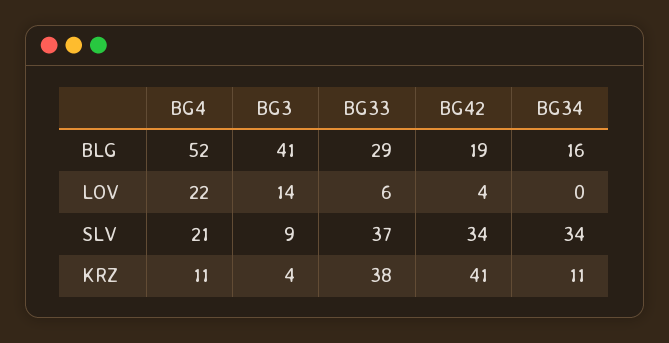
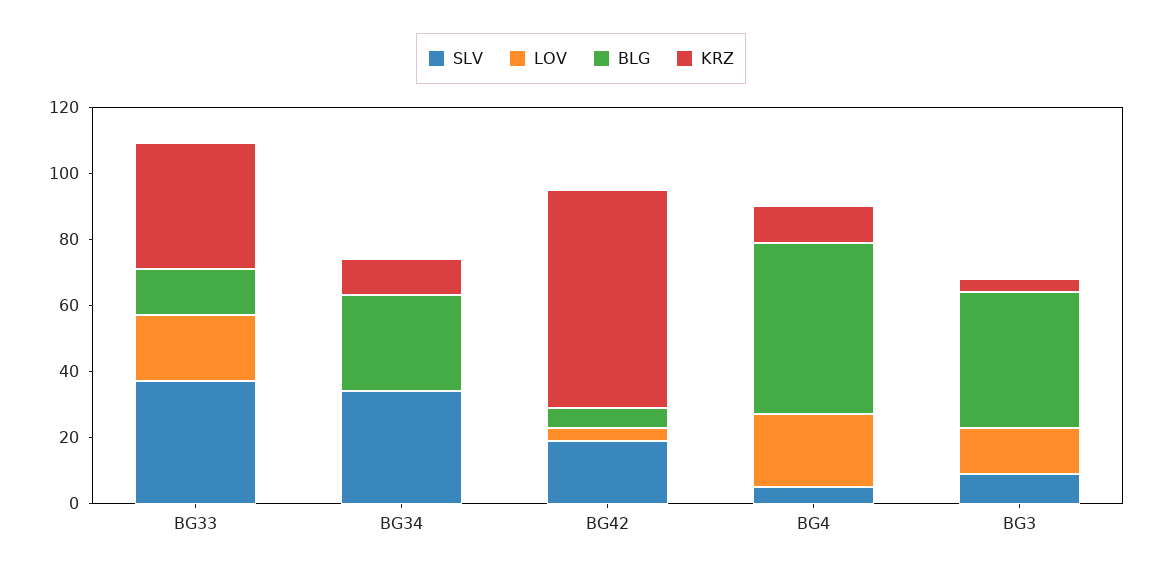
  {
    "BLG": {
      "BG4": 52,
      "BG3": 41,
-     "BG33": 29,
+     "BG33": 15,
-     "BG42": 19,
+     "BG42": 5,
-     "BG34": 16
+     "BG34": 30
    },
    "LOV": {
      "BG4": 22,
      "BG3": 14,
-     "BG33": 6,
+     "BG33": 20,
      "BG42": 4,
      "BG34": 0
    },
    "SLV": {
-     "BG4": 21,
+     "BG4": 5,
      "BG3": 9,
      "BG33": 37,
-     "BG42": 34,
+     "BG42": 20,
      "BG34": 34
    },
    "KRZ": {
      "BG4": 11,
      "BG3": 4,
      "BG33": 38,
-     "BG42": 41,
+     "BG42": 65,
      "BG34": 11
    }
  }

